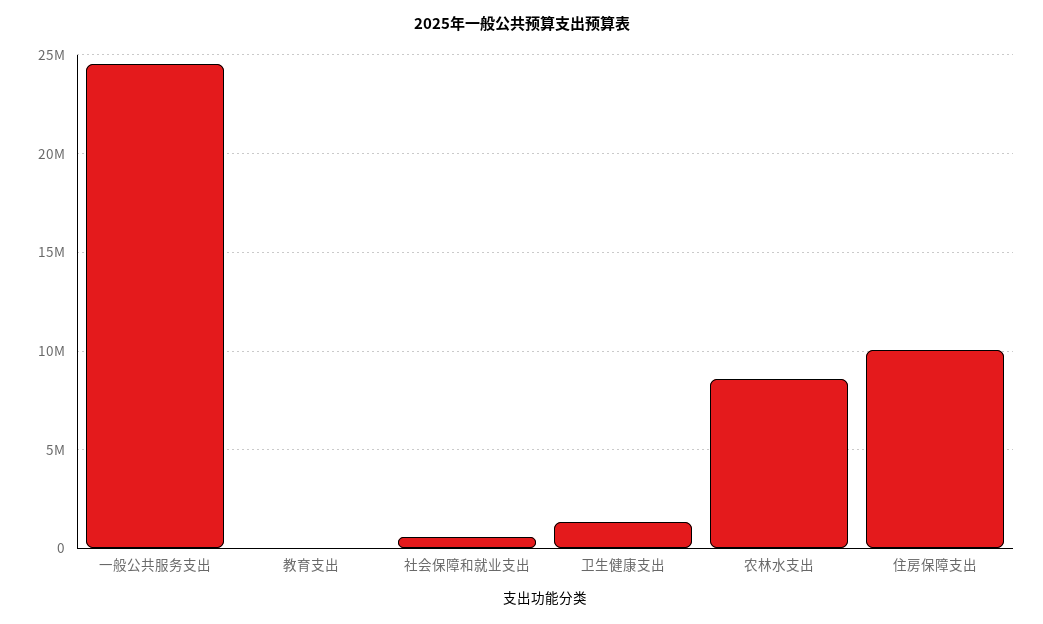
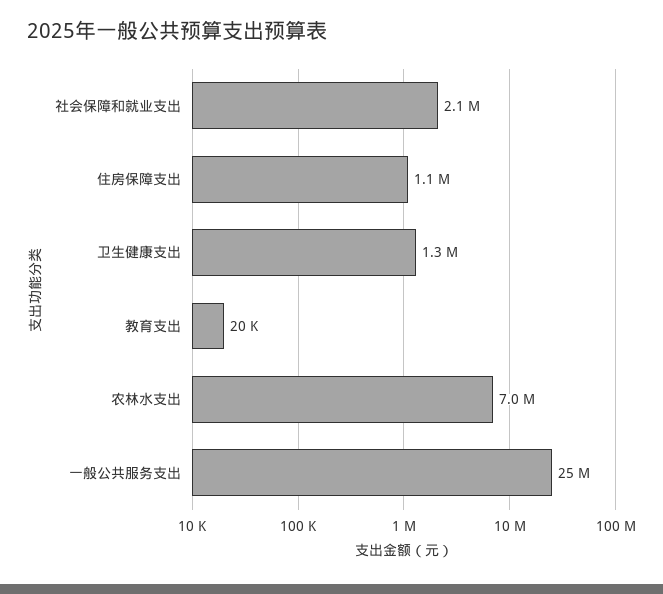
  {
    "一般公共服务支出": 25000000,
    "教育支出": 20000,
-   "社会保障和就业支出": 500000,
+   "社会保障和就业支出": 2100000,
    "卫生健康支出": 1300000,
-   "农林水支出": 8500000,
+   "农林水支出": 7000000,
-   "住房保障支出": 10000000
+   "住房保障支出": 1100000
  }

